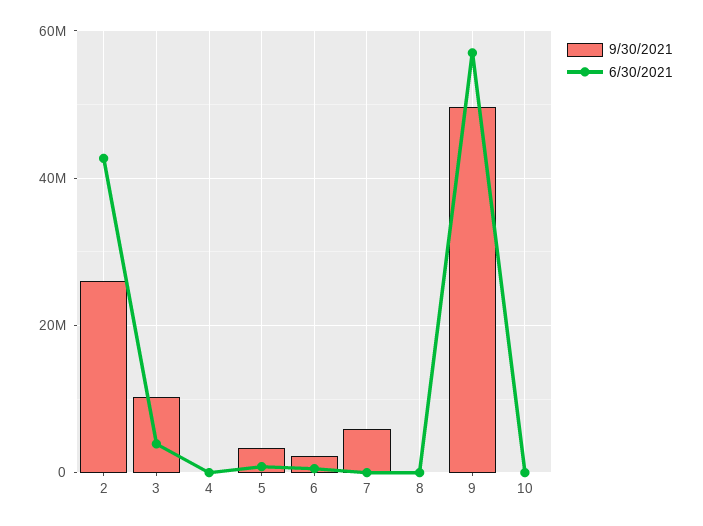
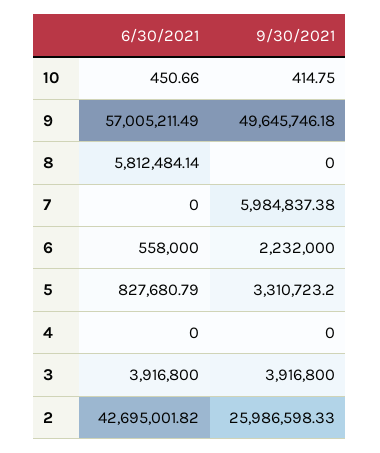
  {
    "9/30/2021": {
      "2": 25986598.33,
-     "3": 10000000,
+     "3": 3916800,
      "4": 0,
      "5": 3310723.2,
      "6": 2232000,
      "7": 5984837.38,
      "8": 0,
      "9": 49645746.18,
      "10": 414.75
    },
    "6/30/2021": {
      "2": 42695001.82,
      "3": 3916800,
      "4": 0,
      "5": 827680.79,
      "6": 558000,
      "7": 0,
-     "8": 0,
+     "8": 5812484.14,
      "9": 57005211.49,
      "10": 450.66
    }
  }

